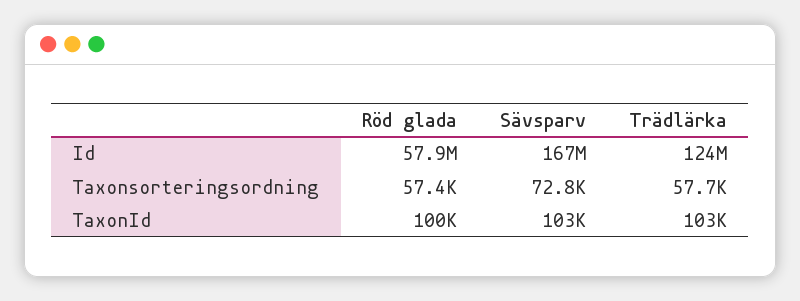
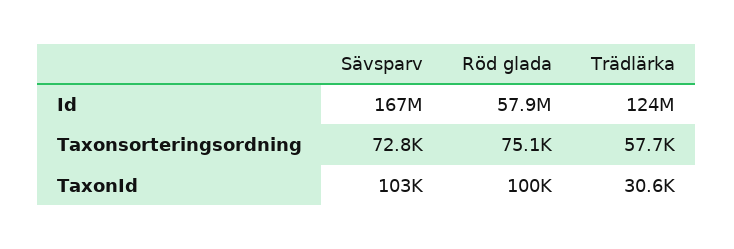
  {
    "Röd glada": {
      "Id": 57900000,
-     "Taxonsorteringsordning": 57400,
+     "Taxonsorteringsordning": 75100,
      "TaxonId": 100000
    },
    "Sävsparv": {
      "Id": 167000000,
      "Taxonsorteringsordning": 72800,
      "TaxonId": 103000
    },
    "Trädlärka": {
      "Id": 124000000,
      "Taxonsorteringsordning": 57700,
-     "TaxonId": 103000
+     "TaxonId": 30600
    }
  }

